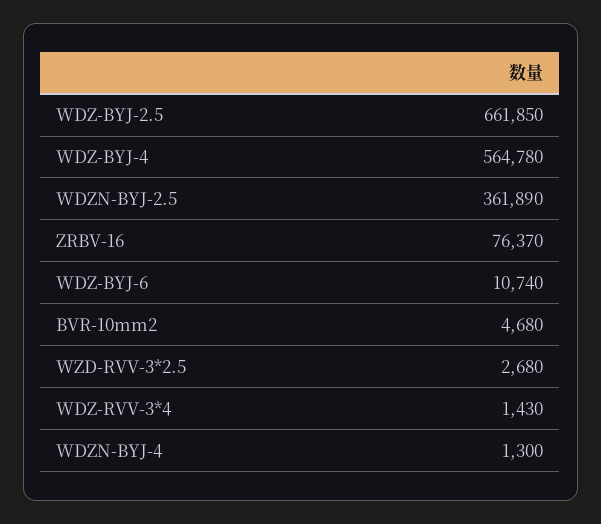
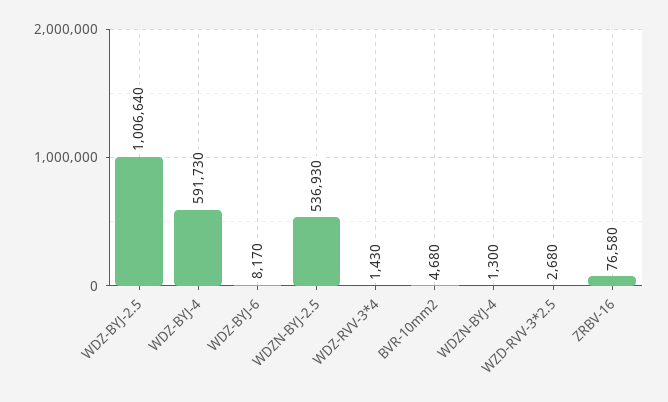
  {
-   "WDZ-BYJ-2.5": 661850,
+   "WDZ-BYJ-2.5": 1006640,
-   "WDZ-BYJ-4": 564780,
+   "WDZ-BYJ-4": 591730,
-   "WDZN-BYJ-2.5": 361890,
+   "WDZN-BYJ-2.5": 536930,
-   "ZRBV-16": 76370,
+   "ZRBV-16": 76580,
-   "WDZ-BYJ-6": 10740,
+   "WDZ-BYJ-6": 8170,
    "BVR-10mm2": 4680,
    "WZD-RVV-3*2.5": 2680,
    "WDZ-RVV-3*4": 1430,
    "WDZN-BYJ-4": 1300
  }

